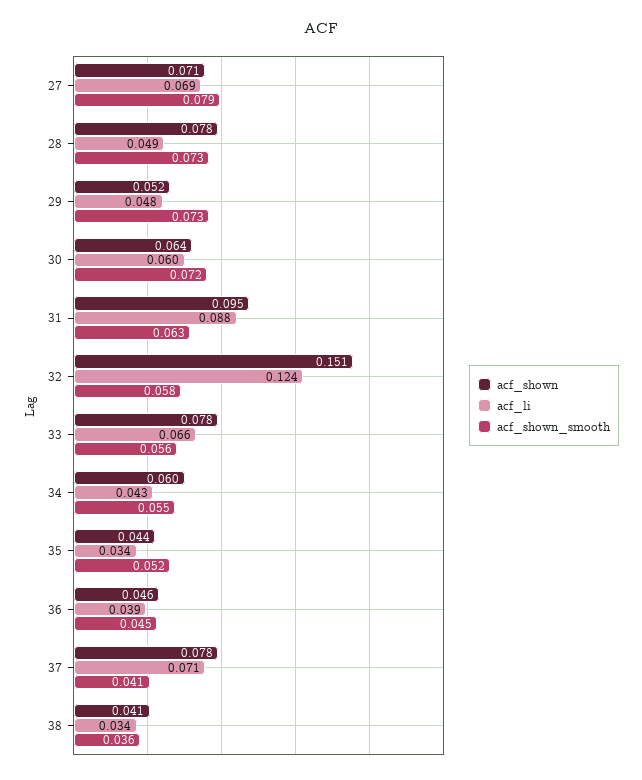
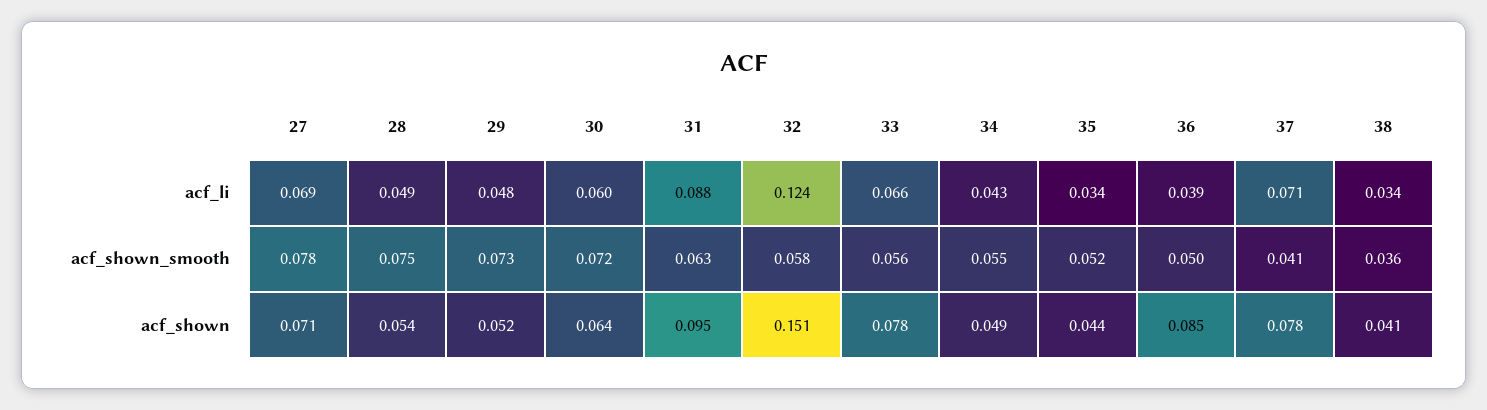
  {
    "acf_shown": {
      "27": 0.071,
-     "28": 0.078,
+     "28": 0.054,
      "29": 0.052,
      "30": 0.064,
      "31": 0.095,
      "32": 0.151,
      "33": 0.078,
-     "34": 0.06,
+     "34": 0.049,
      "35": 0.044,
-     "36": 0.046,
+     "36": 0.085,
      "37": 0.078,
      "38": 0.041
    },
    "acf_li": {
      "27": 0.069,
      "28": 0.049,
      "29": 0.048,
      "30": 0.06,
      "31": 0.088,
      "32": 0.124,
      "33": 0.066,
      "34": 0.043,
      "35": 0.034,
      "36": 0.039,
      "37": 0.071,
      "38": 0.034
    },
    "acf_shown_smooth": {
-     "27": 0.079,
+     "27": 0.078,
-     "28": 0.073,
+     "28": 0.075,
      "29": 0.073,
      "30": 0.072,
      "31": 0.063,
      "32": 0.058,
      "33": 0.056,
      "34": 0.055,
      "35": 0.052,
-     "36": 0.045,
+     "36": 0.05,
      "37": 0.041,
      "38": 0.036
    }
  }

